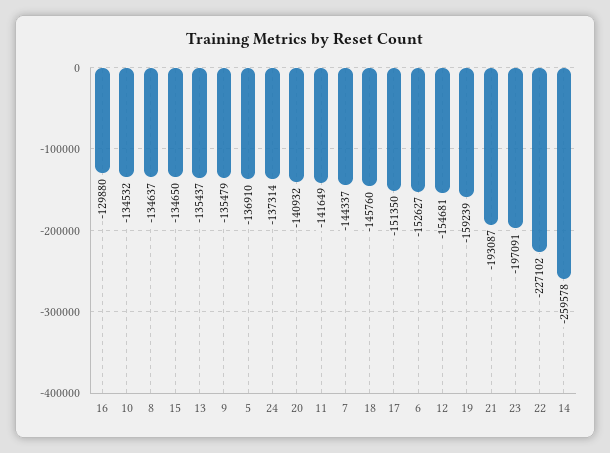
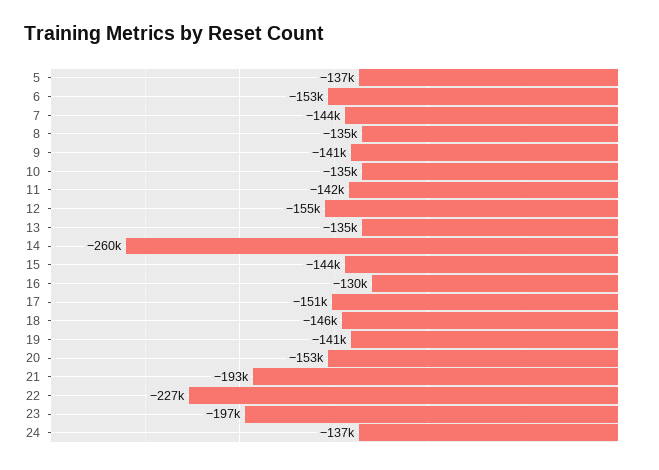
  {
    "16": -129880,
    "10": -134532,
    "8": -134637,
-   "15": -134650,
+   "15": -144000,
    "13": -135437,
-   "9": -135479,
+   "9": -141000,
    "5": -136910,
    "24": -137314,
-   "20": -140932,
+   "20": -153000,
    "11": -141649,
    "7": -144337,
    "18": -145760,
    "17": -151350,
    "6": -152627,
    "12": -154681,
-   "19": -159239,
+   "19": -141000,
    "21": -193087,
    "23": -197091,
    "22": -227102,
    "14": -259578
  }

